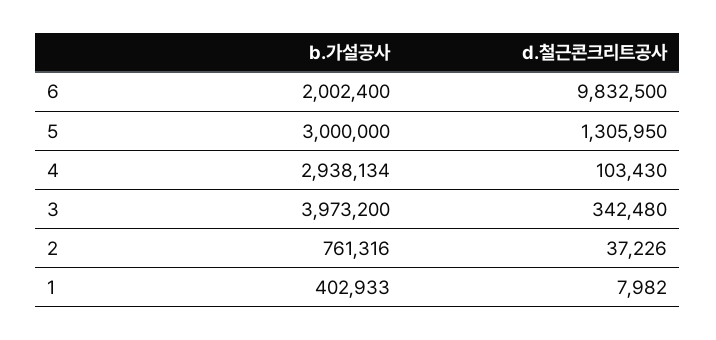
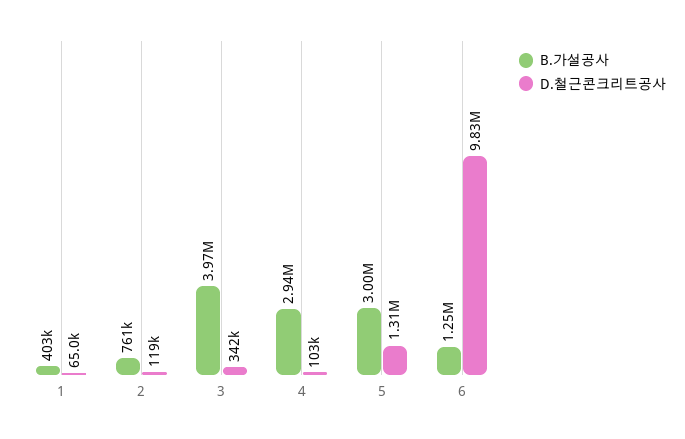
  {
    "b.가설공사": {
-     "6": 2002400,
+     "6": 1250000,
      "5": 3000000,
      "4": 2938134,
      "3": 3973200,
      "2": 761316,
      "1": 402933
    },
    "d.철근콘크리트공사": {
      "6": 9832500,
      "5": 1305950,
      "4": 103430,
      "3": 342480,
-     "2": 37226,
+     "2": 119000,
-     "1": 7982
+     "1": 65000
    }
  }

